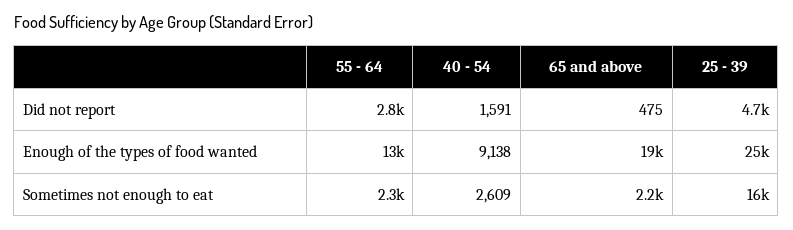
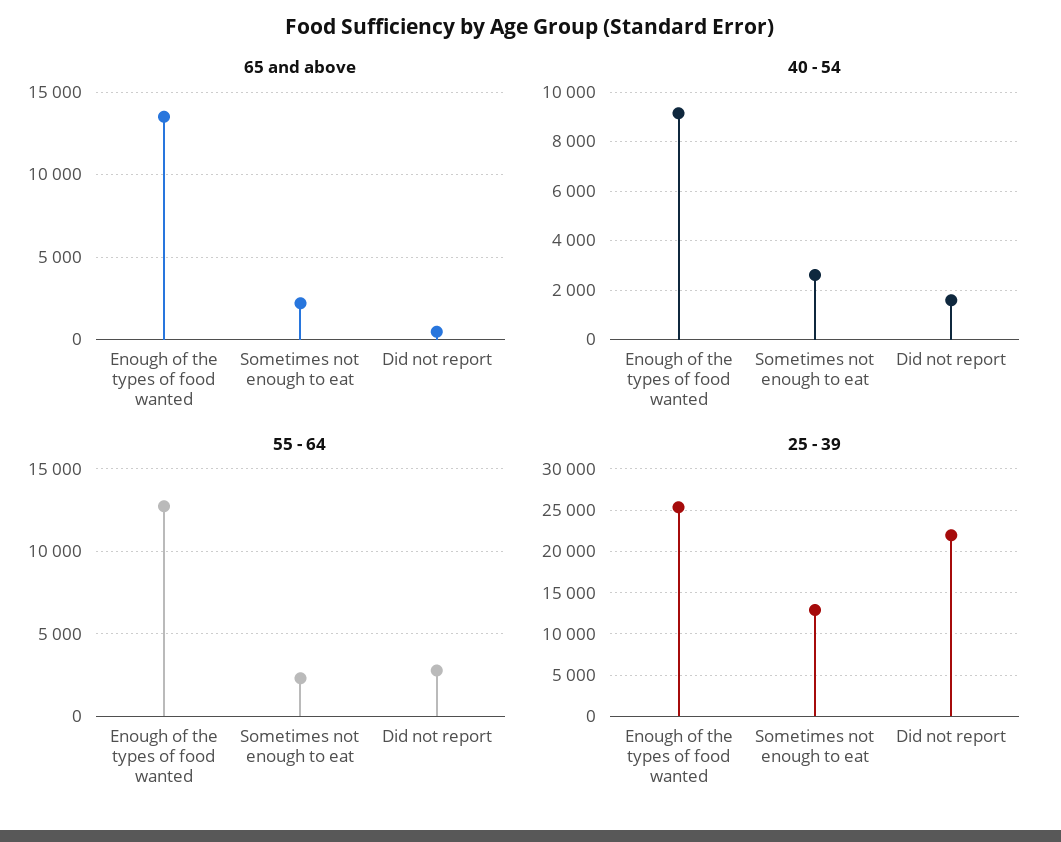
  {
    "55 - 64": {
      "Did not report": 2800,
      "Enough of the types of food wanted": 13000,
      "Sometimes not enough to eat": 2300
    },
    "40 - 54": {
      "Did not report": 1591,
      "Enough of the types of food wanted": 9138,
      "Sometimes not enough to eat": 2609
    },
    "65 and above": {
      "Did not report": 475,
-     "Enough of the types of food wanted": 19000,
+     "Enough of the types of food wanted": 13500,
      "Sometimes not enough to eat": 2200
    },
    "25 - 39": {
-     "Did not report": 4700,
+     "Did not report": 22000,
      "Enough of the types of food wanted": 25000,
-     "Sometimes not enough to eat": 16000
+     "Sometimes not enough to eat": 13000
    }
  }

